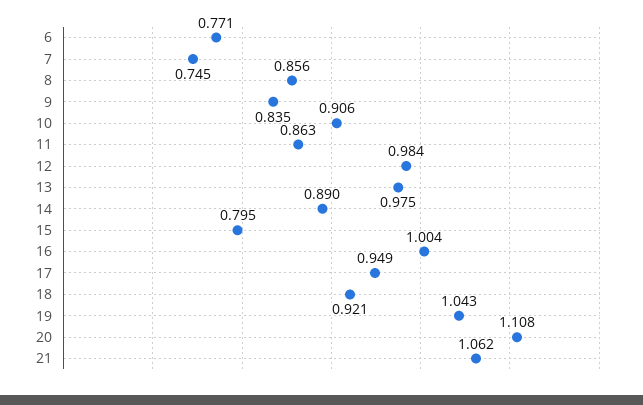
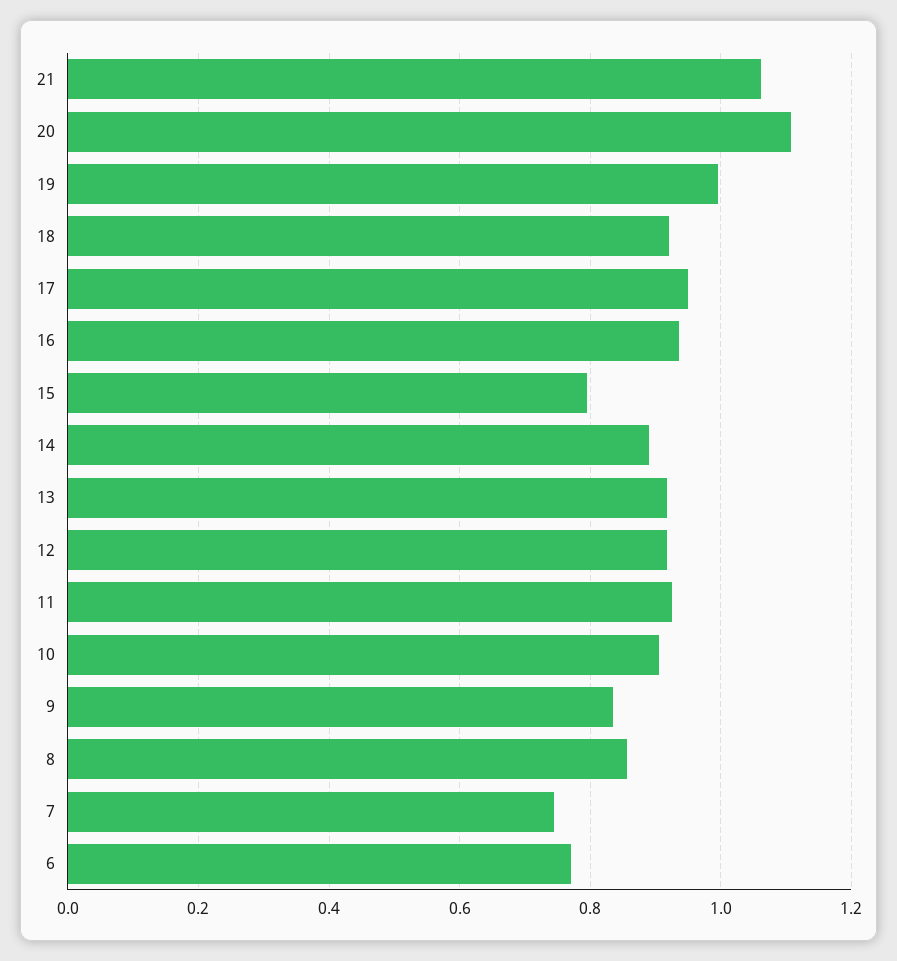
  {
    "6": 0.771,
    "7": 0.745,
    "8": 0.856,
    "9": 0.835,
    "10": 0.906,
-   "11": 0.863,
+   "11": 0.92,
-   "12": 0.984,
+   "12": 0.92,
-   "13": 0.975,
+   "13": 0.92,
    "14": 0.89,
    "15": 0.795,
-   "16": 1.004,
+   "16": 0.94,
    "17": 0.949,
    "18": 0.921,
-   "19": 1.043,
+   "19": 1,
    "20": 1.108,
    "21": 1.062
  }

